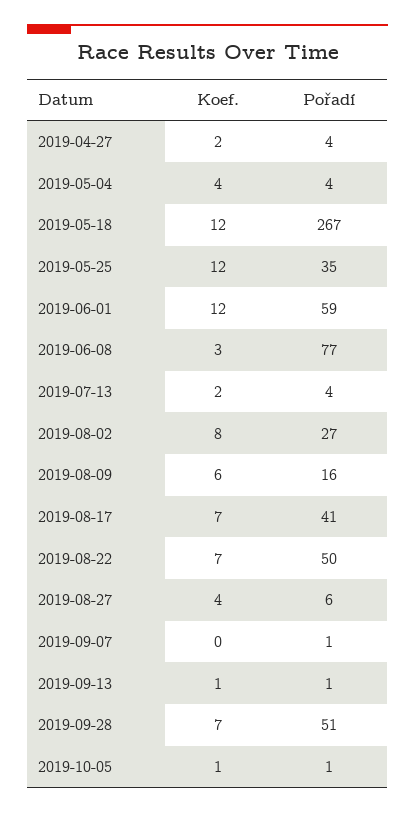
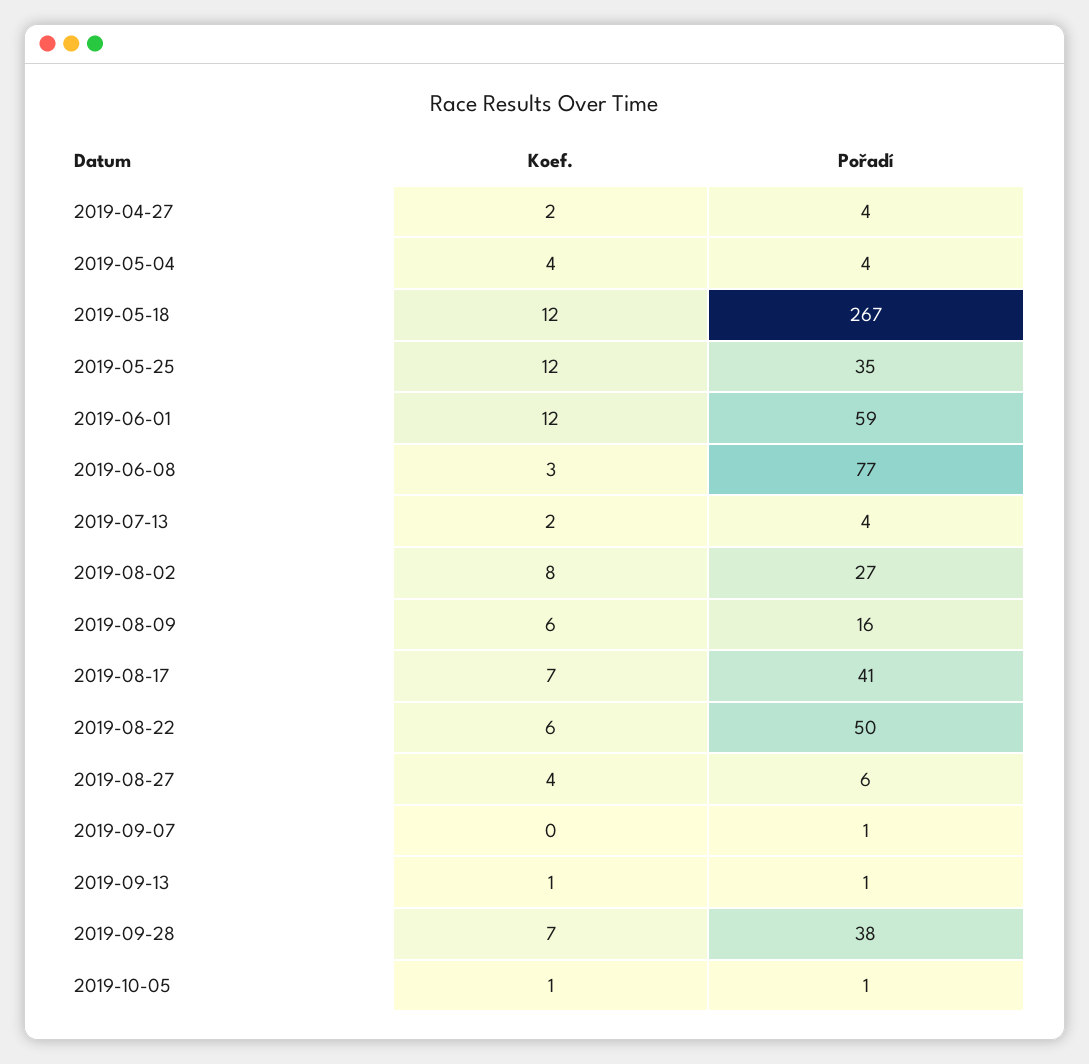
  {
    "Koef.": {
      "2019-04-27": 2,
      "2019-05-04": 4,
      "2019-05-18": 12,
      "2019-05-25": 12,
      "2019-06-01": 12,
      "2019-06-08": 3,
      "2019-07-13": 2,
      "2019-08-02": 8,
      "2019-08-09": 6,
      "2019-08-17": 7,
-     "2019-08-22": 7,
+     "2019-08-22": 6,
      "2019-08-27": 4,
      "2019-09-07": 0,
      "2019-09-13": 1,
      "2019-09-28": 7,
      "2019-10-05": 1
    },
    "Pořadí": {
      "2019-04-27": 4,
      "2019-05-04": 4,
      "2019-05-18": 267,
      "2019-05-25": 35,
      "2019-06-01": 59,
      "2019-06-08": 77,
      "2019-07-13": 4,
      "2019-08-02": 27,
      "2019-08-09": 16,
      "2019-08-17": 41,
      "2019-08-22": 50,
      "2019-08-27": 6,
      "2019-09-07": 1,
      "2019-09-13": 1,
-     "2019-09-28": 51,
+     "2019-09-28": 38,
      "2019-10-05": 1
    }
  }

